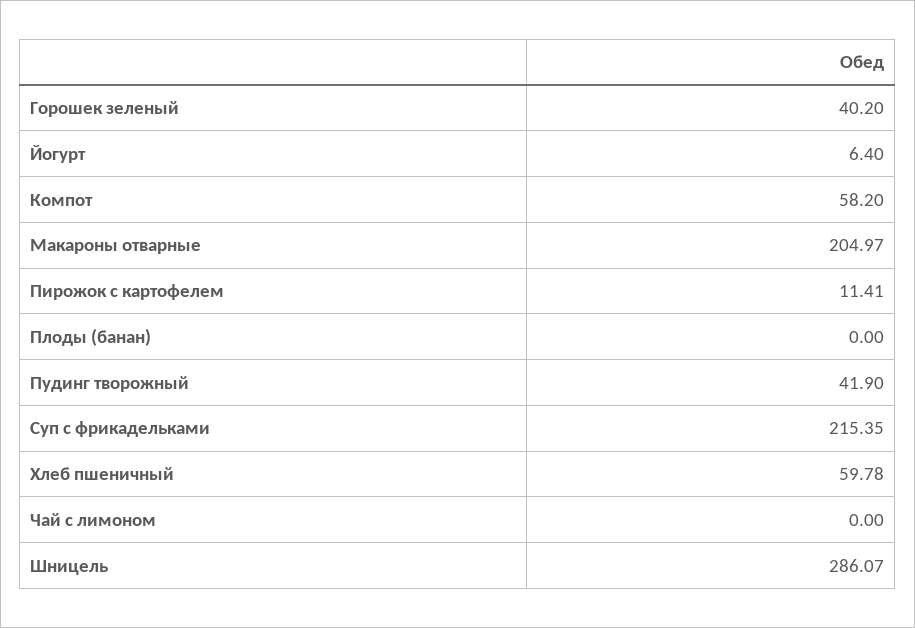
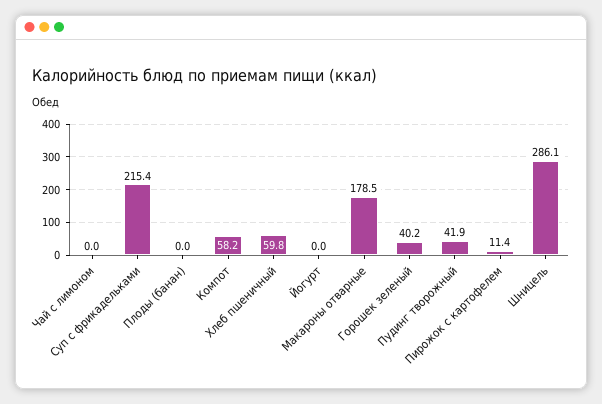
  {
    "Горошек зеленый": 40.2,
-   "Йогурт": 6.4,
+   "Йогурт": 0,
    "Компот": 58.2,
-   "Макароны отварные": 204.97,
+   "Макароны отварные": 178.5,
    "Пирожок с картофелем": 11.41,
    "Плоды (банан)": 0,
    "Пудинг творожный": 41.9,
    "Суп с фрикадельками": 215.35,
    "Хлеб пшеничный": 59.78,
    "Чай с лимоном": 0,
    "Шницель": 286.07
  }

